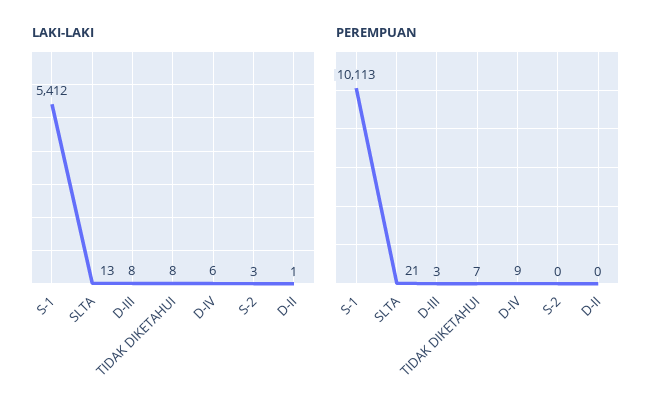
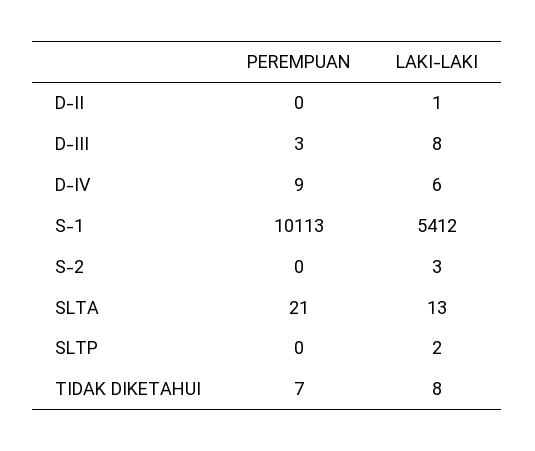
  {
    "LAKI-LAKI": {
      "S-1": 5412,
      "SLTA": 13,
      "D-III": 8,
      "TIDAK DIKETAHUI": 8,
      "D-IV": 6,
      "S-2": 3,
-     "D-II": 1
+     "D-II": 1,
+     "SLTP": 2
    },
    "PEREMPUAN": {
      "S-1": 10113,
      "SLTA": 21,
      "D-III": 3,
      "TIDAK DIKETAHUI": 7,
      "D-IV": 9,
      "S-2": 0,
-     "D-II": 0
+     "D-II": 0,
+     "SLTP": 0
    }
  }

